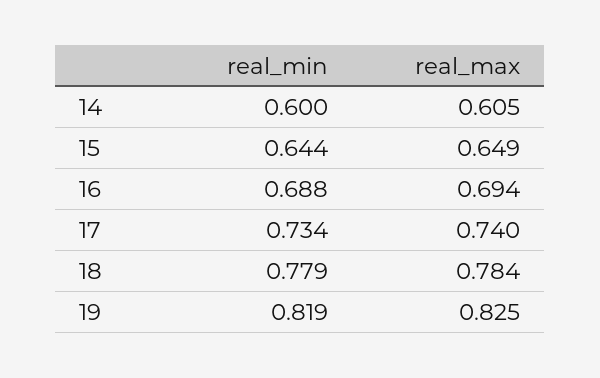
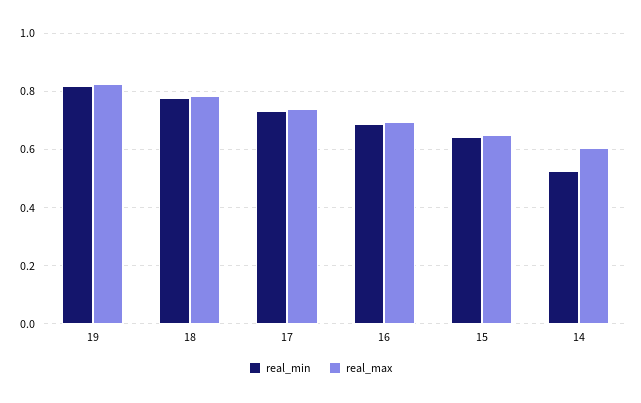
  {
    "real_min": {
-     "14": 0.6,
+     "14": 0.525,
      "15": 0.644,
      "16": 0.688,
      "17": 0.734,
      "18": 0.779,
      "19": 0.819
    },
    "real_max": {
      "14": 0.605,
      "15": 0.649,
      "16": 0.694,
      "17": 0.74,
      "18": 0.784,
      "19": 0.825
    }
  }

